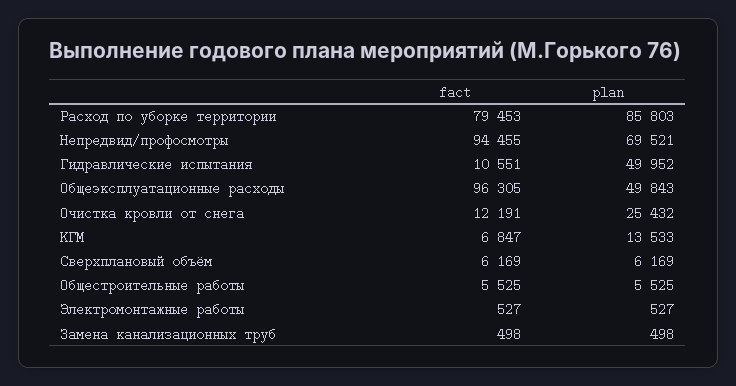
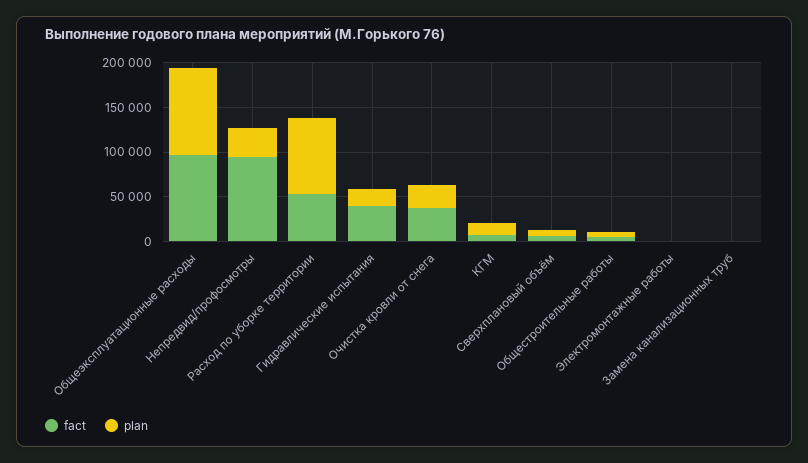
  {
    "fact": {
-     "Расход по уборке территории": 79453,
+     "Расход по уборке территории": 50000,
      "Непредвид/профосмотры": 94455,
-     "Гидравлические испытания": 10551,
+     "Гидравлические испытания": 40000,
      "Общеэксплуатационные расходы": 96305,
-     "Очистка кровли от снега": 12191,
+     "Очистка кровли от снега": 40000,
      "КГМ": 6847,
      "Сверхплановый объём": 6169,
      "Общестроительные работы": 5525,
      "Электромонтажные работы": 527,
      "Замена канализационных труб": 498
    },
    "plan": {
      "Расход по уборке территории": 85803,
-     "Непредвид/профосмотры": 69521,
+     "Непредвид/профосмотры": 30000,
-     "Гидравлические испытания": 49952,
+     "Гидравлические испытания": 20000,
-     "Общеэксплуатационные расходы": 49843,
+     "Общеэксплуатационные расходы": 100000,
      "Очистка кровли от снега": 25432,
      "КГМ": 13533,
      "Сверхплановый объём": 6169,
      "Общестроительные работы": 5525,
      "Электромонтажные работы": 527,
      "Замена канализационных труб": 498
    }
  }

